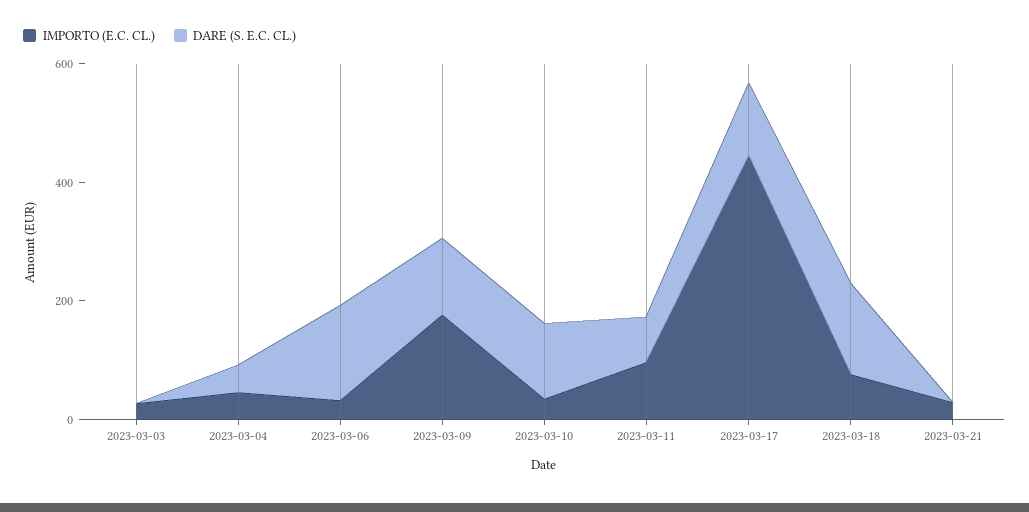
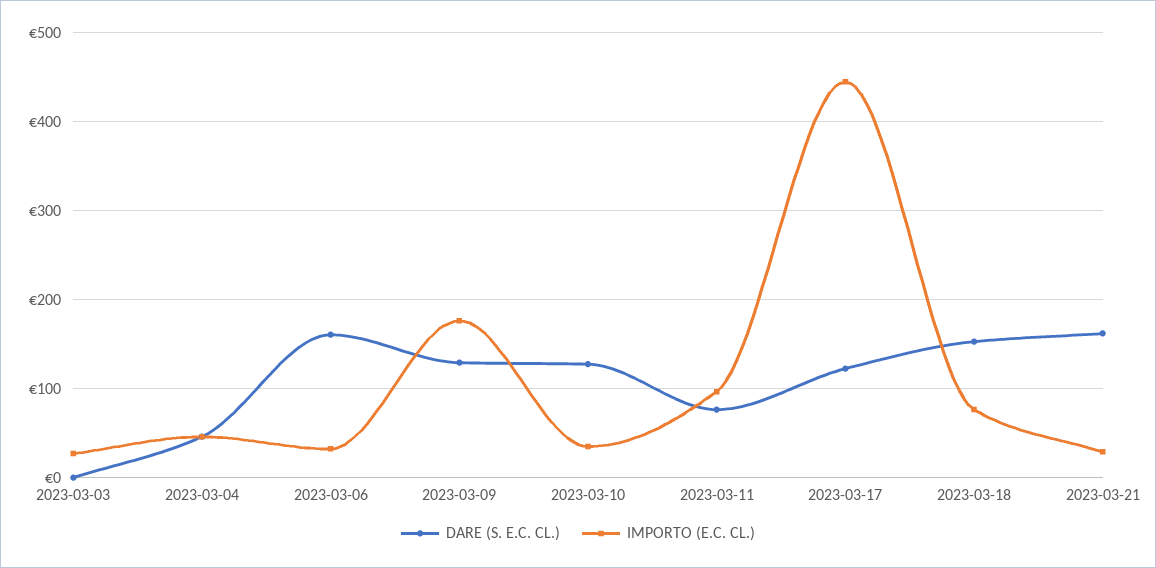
  {
    "IMPORTO (E.C. CL.)": {
      "2023-03-03": 30,
      "2023-03-04": 50,
      "2023-03-06": 30,
      "2023-03-09": 180,
      "2023-03-10": 40,
      "2023-03-11": 100,
      "2023-03-17": 440,
      "2023-03-18": 80,
      "2023-03-21": 30
    },
    "DARE (S. E.C. CL.)": {
      "2023-03-03": 0,
      "2023-03-04": 50,
      "2023-03-06": 160,
      "2023-03-09": 130,
      "2023-03-10": 130,
      "2023-03-11": 80,
      "2023-03-17": 120,
      "2023-03-18": 150,
-     "2023-03-21": 0
+     "2023-03-21": 160
    }
  }

